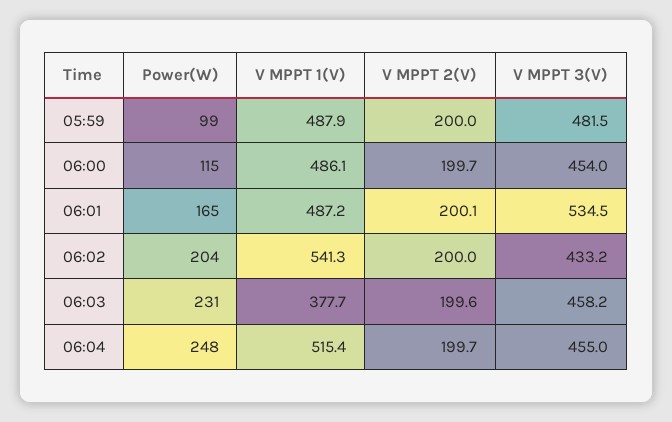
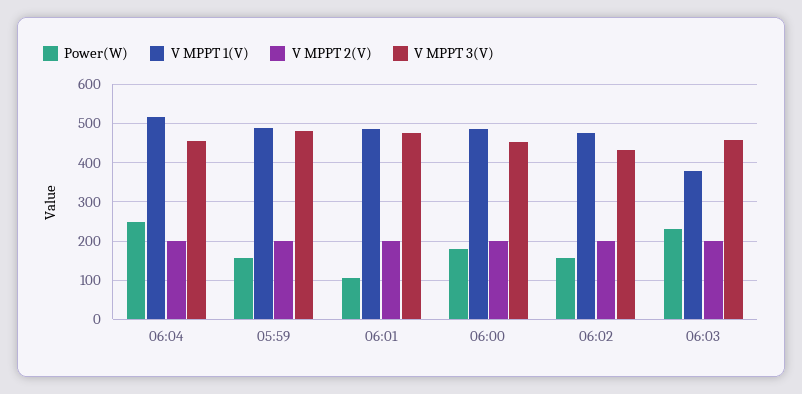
  {
    "Power(W)": {
-     "05:59": 99,
+     "05:59": 160,
-     "06:00": 115,
+     "06:00": 180,
-     "06:01": 165,
+     "06:01": 100,
-     "06:02": 204,
+     "06:02": 160,
      "06:03": 231,
      "06:04": 248
    },
    "V MPPT 1(V)": {
      "05:59": 487.9,
      "06:00": 486.1,
      "06:01": 487.2,
-     "06:02": 541.3,
+     "06:02": 480,
      "06:03": 377.7,
      "06:04": 515.4
    },
    "V MPPT 2(V)": {
      "05:59": 200,
      "06:00": 199.7,
      "06:01": 200.1,
      "06:02": 200,
      "06:03": 199.6,
      "06:04": 199.7
    },
    "V MPPT 3(V)": {
      "05:59": 481.5,
      "06:00": 454,
-     "06:01": 534.5,
+     "06:01": 480,
      "06:02": 433.2,
      "06:03": 458.2,
      "06:04": 455
    }
  }

